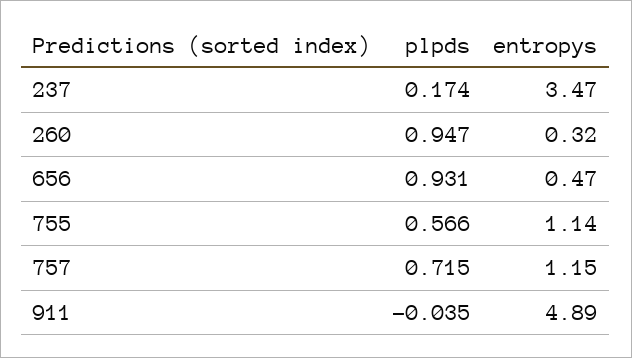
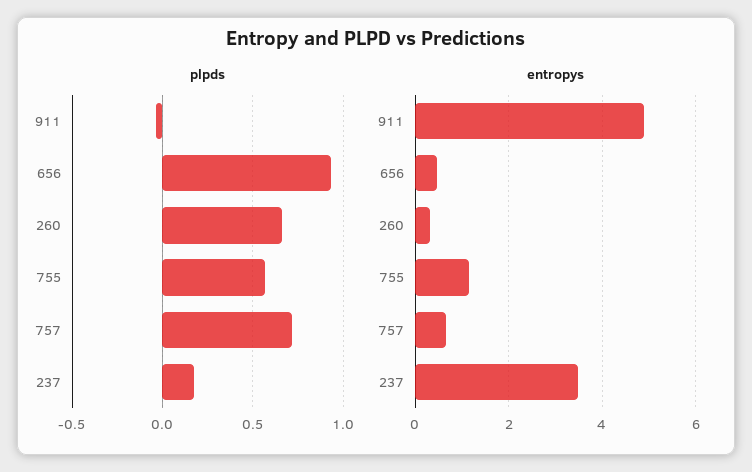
  {
    "plpds": {
      "237": 0.174,
-     "260": 0.947,
+     "260": 0.65,
      "656": 0.931,
      "755": 0.566,
      "757": 0.715,
      "911": -0.035
    },
    "entropys": {
      "237": 3.47,
      "260": 0.32,
      "656": 0.47,
      "755": 1.14,
-     "757": 1.15,
+     "757": 0.6,
      "911": 4.89
    }
  }

